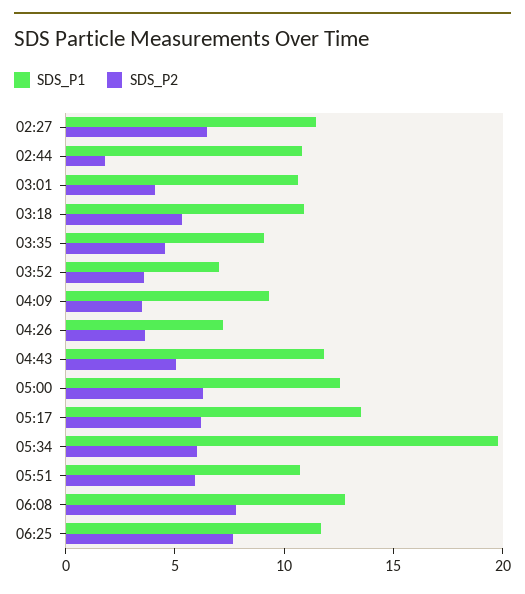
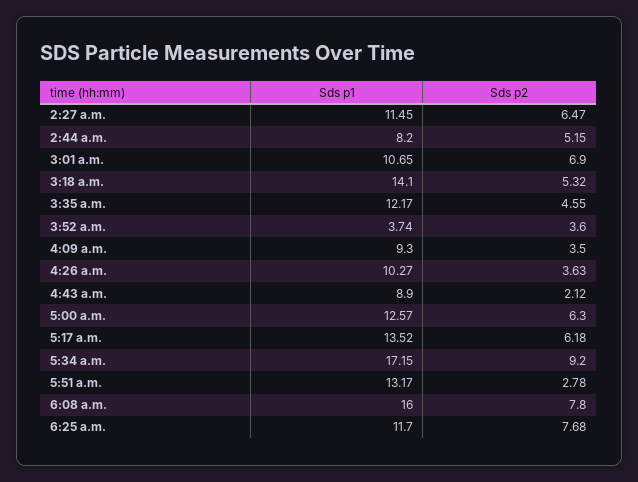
  {
    "SDS_P1": {
      "02:27": 11.45,
-     "02:44": 11,
+     "02:44": 8.2,
      "03:01": 10.65,
-     "03:18": 11,
+     "03:18": 14.1,
-     "03:35": 9,
+     "03:35": 12.17,
-     "03:52": 7,
+     "03:52": 3.74,
      "04:09": 9.3,
-     "04:26": 7,
+     "04:26": 10.27,
-     "04:43": 12,
+     "04:43": 8.9,
      "05:00": 12.57,
      "05:17": 13.52,
-     "05:34": 20,
+     "05:34": 17.15,
-     "05:51": 11,
+     "05:51": 13.17,
-     "06:08": 13,
+     "06:08": 16,
      "06:25": 11.7
    },
    "SDS_P2": {
      "02:27": 6.47,
-     "02:44": 2,
+     "02:44": 5.15,
-     "03:01": 4,
+     "03:01": 6.9,
      "03:18": 5.32,
      "03:35": 4.55,
      "03:52": 3.6,
      "04:09": 3.5,
      "04:26": 3.63,
-     "04:43": 5,
+     "04:43": 2.12,
      "05:00": 6.3,
      "05:17": 6.18,
-     "05:34": 6,
+     "05:34": 9.2,
-     "05:51": 6,
+     "05:51": 2.78,
      "06:08": 7.8,
      "06:25": 7.68
    }
  }

